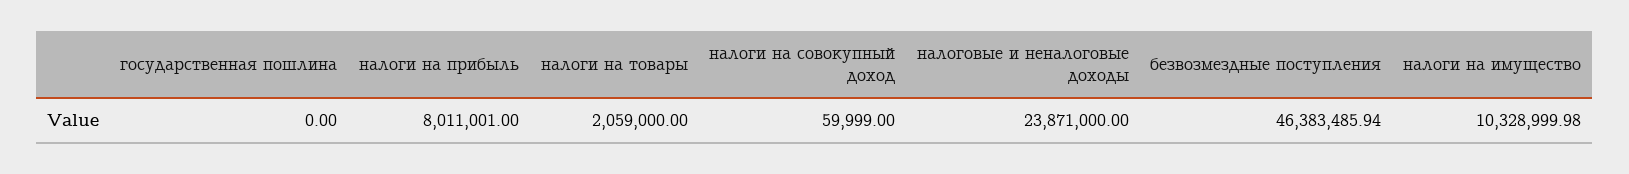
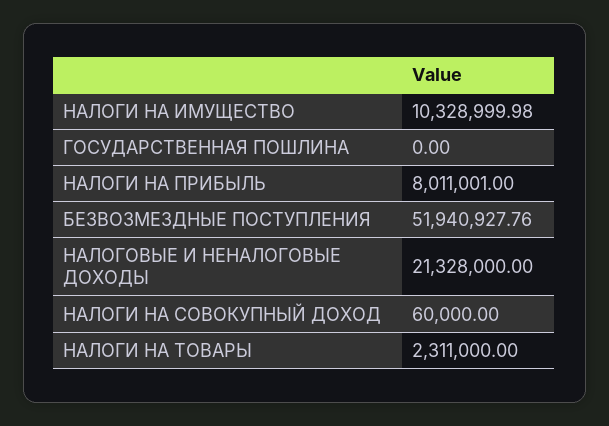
  {
    "государственная пошлина": 0,
    "налоги на прибыль": 8011001,
-   "налоги на товары": 2059000,
+   "налоги на товары": 2311000,
-   "налоги на совокупный доход": 59999,
+   "налоги на совокупный доход": 60000,
-   "налоговые и неналоговые доходы": 23871000,
+   "налоговые и неналоговые доходы": 21328000,
-   "безвозмездные поступления": 46383485.94,
+   "безвозмездные поступления": 51940927.76,
    "налоги на имущество": 10328999.98
  }

